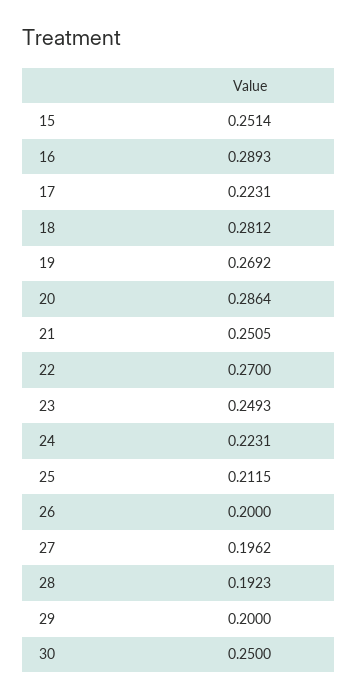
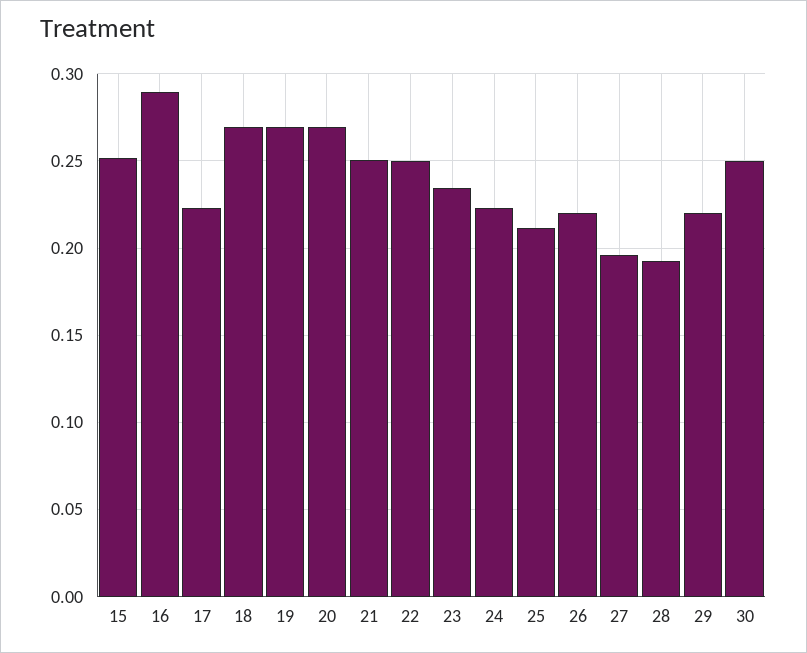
  {
    "15": 0.2514,
    "16": 0.2893,
    "17": 0.2231,
-   "18": 0.2812,
+   "18": 0.27,
    "19": 0.2692,
-   "20": 0.2864,
+   "20": 0.27,
    "21": 0.2505,
-   "22": 0.27,
+   "22": 0.25,
-   "23": 0.2493,
+   "23": 0.235,
    "24": 0.2231,
    "25": 0.2115,
-   "26": 0.2,
+   "26": 0.22,
    "27": 0.1962,
    "28": 0.1923,
-   "29": 0.2,
+   "29": 0.22,
    "30": 0.25
  }

